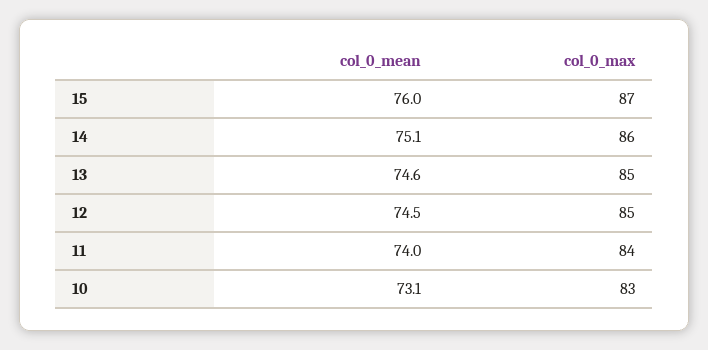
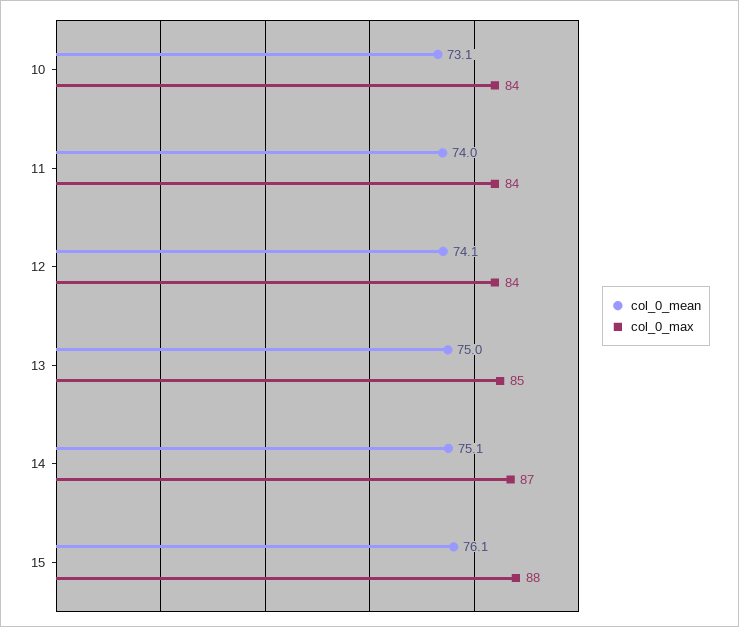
  {
    "col_0_mean": {
-     "15": 76,
+     "15": 76.1,
      "14": 75.1,
-     "13": 74.6,
+     "13": 75,
-     "12": 74.5,
+     "12": 74.1,
      "11": 74,
      "10": 73.1
    },
    "col_0_max": {
-     "15": 87,
+     "15": 88,
-     "14": 86,
+     "14": 87,
      "13": 85,
-     "12": 85,
+     "12": 84,
      "11": 84,
-     "10": 83
+     "10": 84
    }
  }

